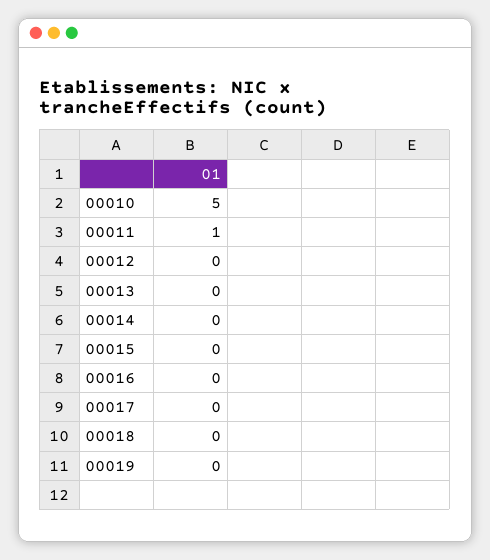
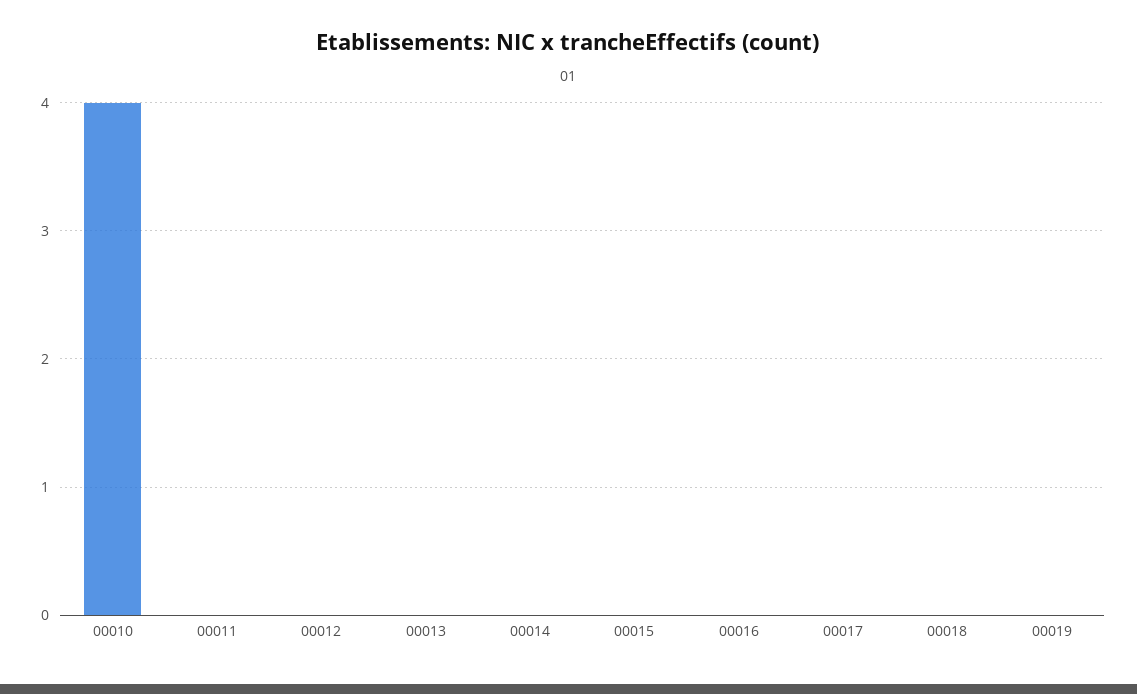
  {
-   "00010": 5,
+   "00010": 4,
-   "00011": 1,
+   "00011": 0,
    "00012": 0,
    "00013": 0,
    "00014": 0,
    "00015": 0,
    "00016": 0,
    "00017": 0,
    "00018": 0,
    "00019": 0
  }

